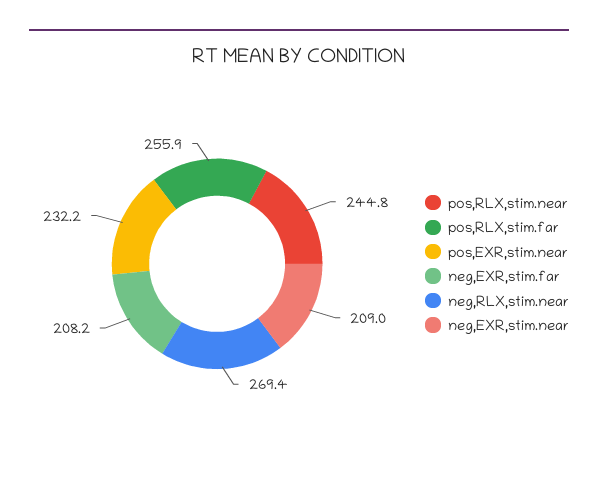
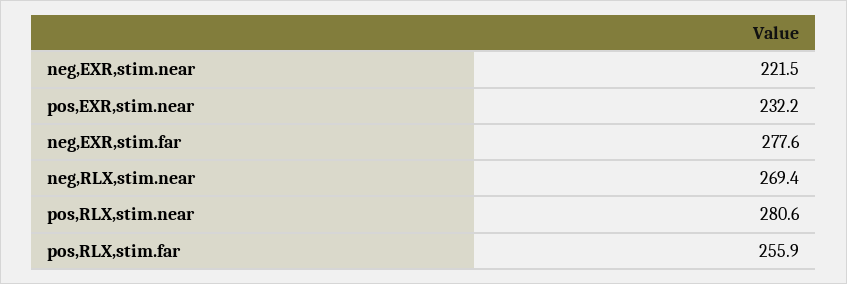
  {
-   "pos,RLX,stim.near": 244.8,
+   "pos,RLX,stim.near": 280.6,
    "pos,RLX,stim.far": 255.9,
    "pos,EXR,stim.near": 232.2,
-   "neg,EXR,stim.far": 208.2,
+   "neg,EXR,stim.far": 277.6,
    "neg,RLX,stim.near": 269.4,
-   "neg,EXR,stim.near": 209
+   "neg,EXR,stim.near": 221.5
  }

